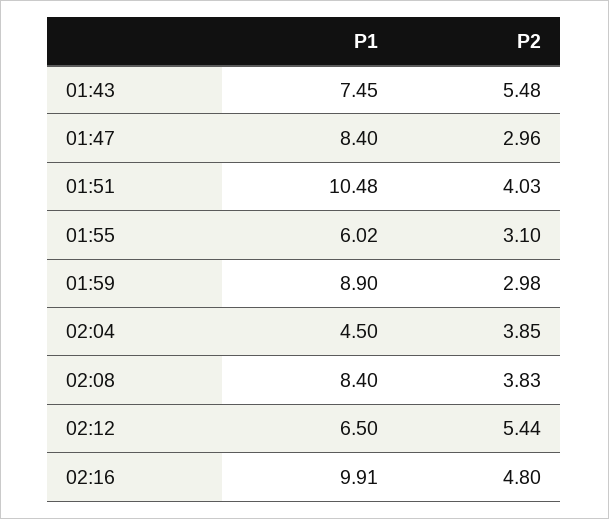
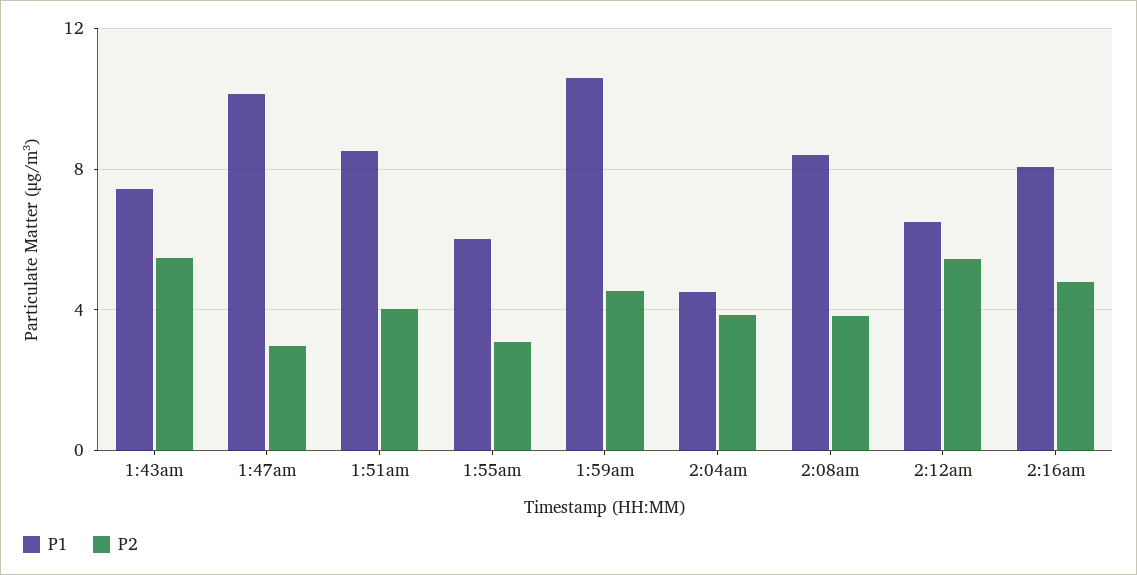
  {
    "P1": {
      "01:43": 7.45,
-     "01:47": 8.4,
+     "01:47": 10,
-     "01:51": 10.48,
+     "01:51": 8.5,
      "01:55": 6.02,
-     "01:59": 8.9,
+     "01:59": 10.5,
      "02:04": 4.5,
      "02:08": 8.4,
      "02:12": 6.5,
-     "02:16": 9.91
+     "02:16": 8
    },
    "P2": {
      "01:43": 5.48,
      "01:47": 2.96,
      "01:51": 4.03,
      "01:55": 3.1,
-     "01:59": 2.98,
+     "01:59": 4.5,
      "02:04": 3.85,
      "02:08": 3.83,
      "02:12": 5.44,
      "02:16": 4.8
    }
  }

